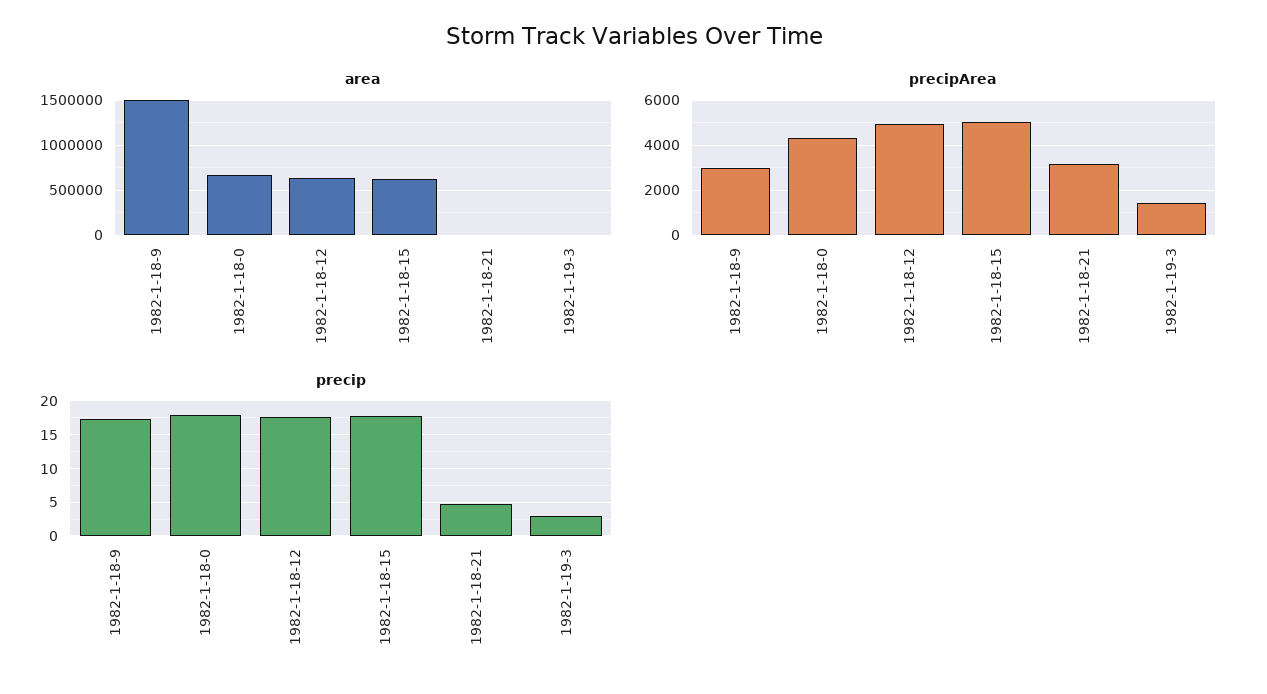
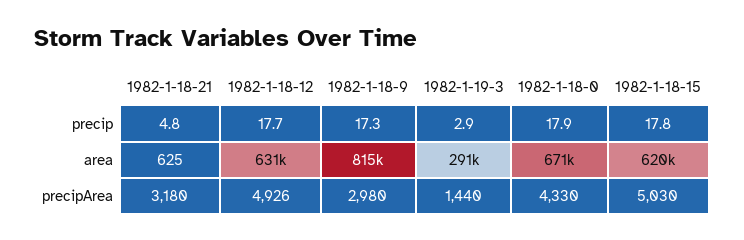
  {
    "area": {
-     "1982-1-18-9": 1500000,
+     "1982-1-18-9": 815000,
      "1982-1-18-0": 671000,
      "1982-1-18-12": 631000,
      "1982-1-18-15": 620000,
      "1982-1-18-21": 625,
-     "1982-1-19-3": 0
+     "1982-1-19-3": 291000
    },
    "precipArea": {
      "1982-1-18-9": 2980,
      "1982-1-18-0": 4330,
      "1982-1-18-12": 4926,
      "1982-1-18-15": 5030,
      "1982-1-18-21": 3180,
      "1982-1-19-3": 1440
    },
    "precip": {
      "1982-1-18-9": 17.3,
      "1982-1-18-0": 17.9,
      "1982-1-18-12": 17.7,
      "1982-1-18-15": 17.8,
      "1982-1-18-21": 4.8,
      "1982-1-19-3": 2.9
    }
  }

